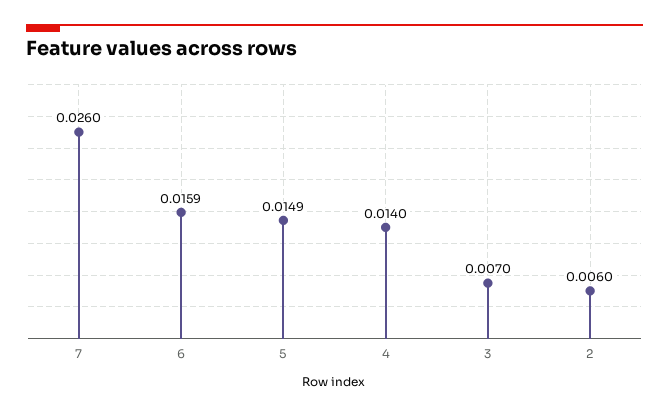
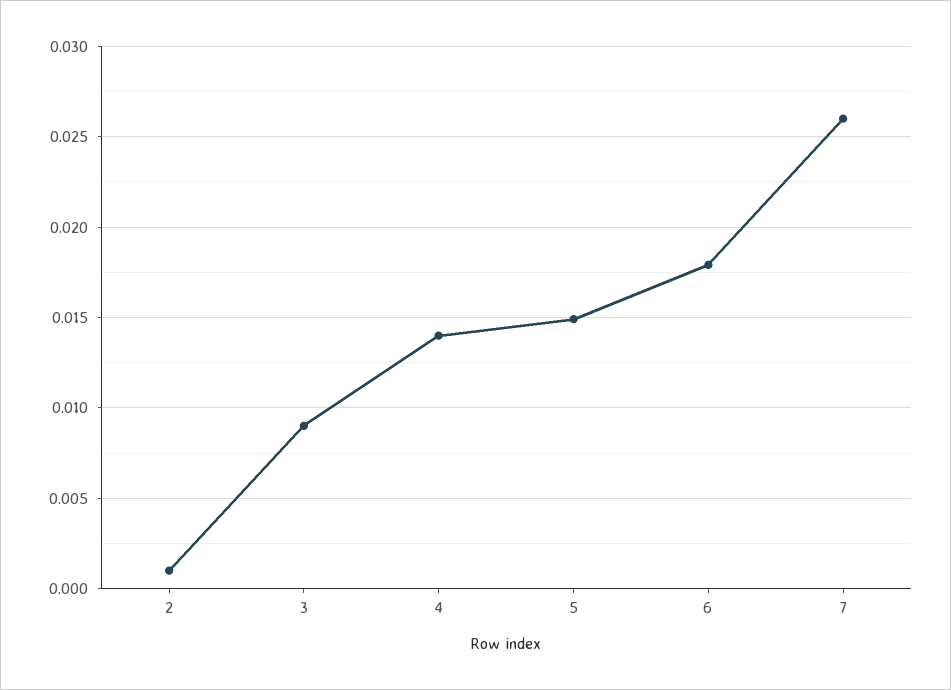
  {
    "7": 0.026,
-   "6": 0.0159,
+   "6": 0.018,
    "5": 0.0149,
    "4": 0.014,
-   "3": 0.007,
+   "3": 0.009,
-   "2": 0.006
+   "2": 0.001
  }

